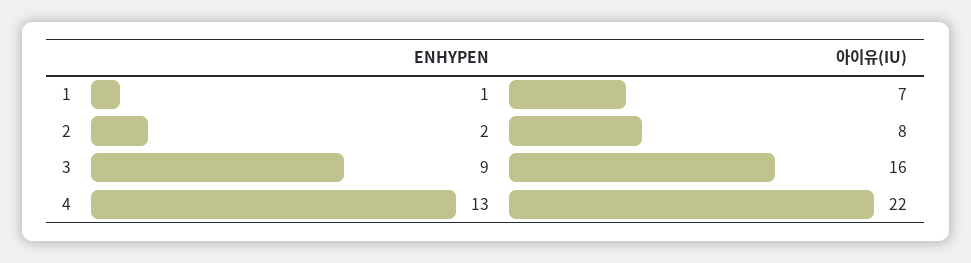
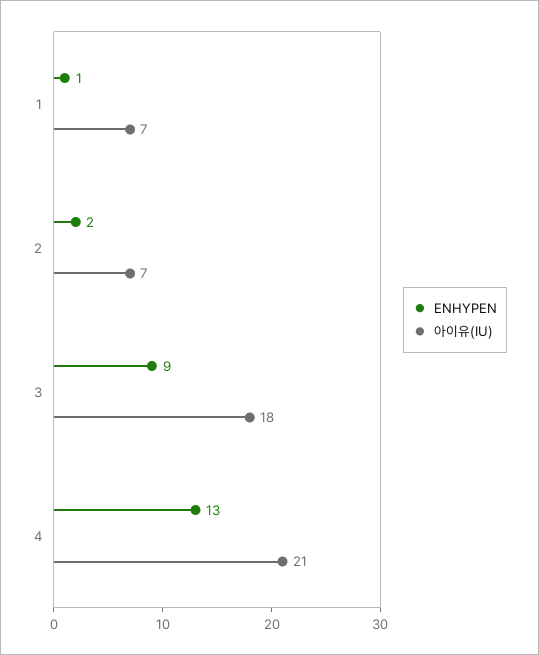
  {
    "ENHYPEN": {
      "1": 1,
      "2": 2,
      "3": 9,
      "4": 13
    },
    "아이유(IU)": {
      "1": 7,
-     "2": 8,
+     "2": 7,
-     "3": 16,
+     "3": 18,
-     "4": 22
+     "4": 21
    }
  }

